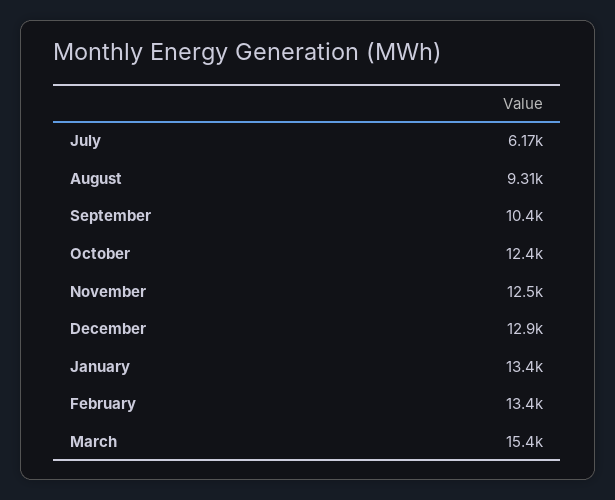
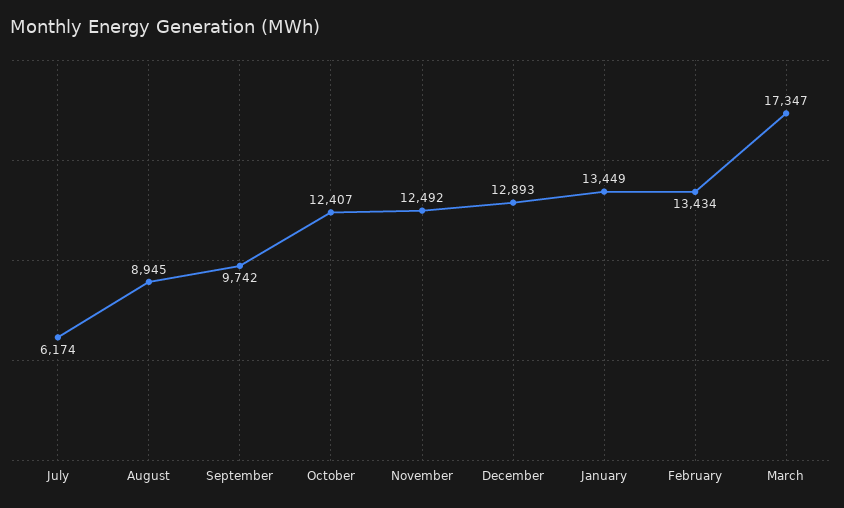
  {
    "July": 6174,
-   "August": 9310,
+   "August": 8945,
-   "September": 10400,
+   "September": 9742,
    "October": 12407,
    "November": 12492,
    "December": 12893,
    "January": 13449,
    "February": 13434,
-   "March": 15400
+   "March": 17347
  }

